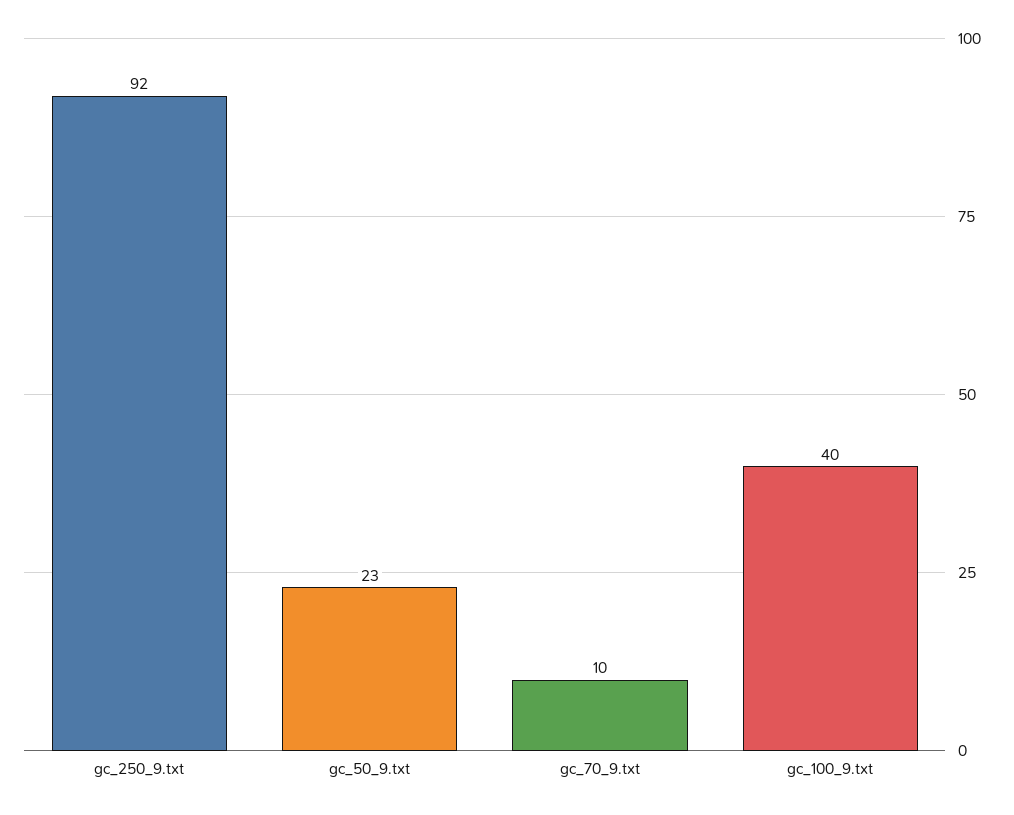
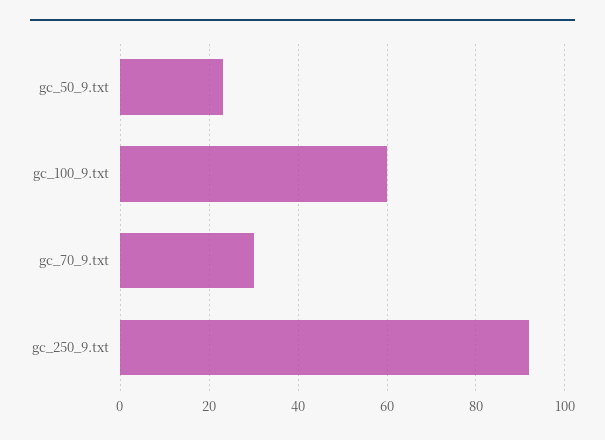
  {
    "gc_250_9.txt": 92,
    "gc_50_9.txt": 23,
-   "gc_70_9.txt": 10,
+   "gc_70_9.txt": 30,
-   "gc_100_9.txt": 40
+   "gc_100_9.txt": 60
  }

